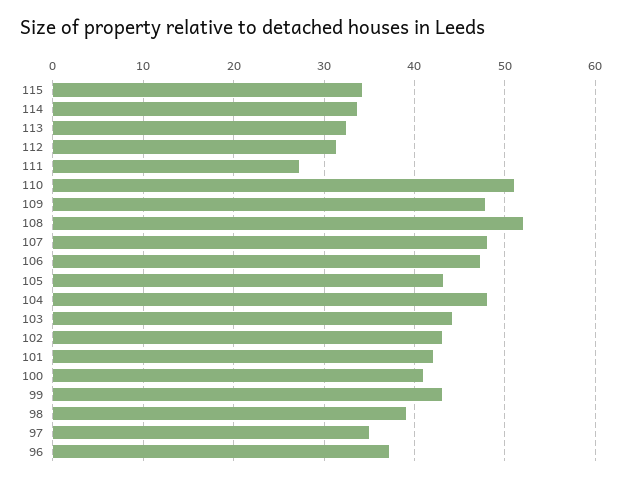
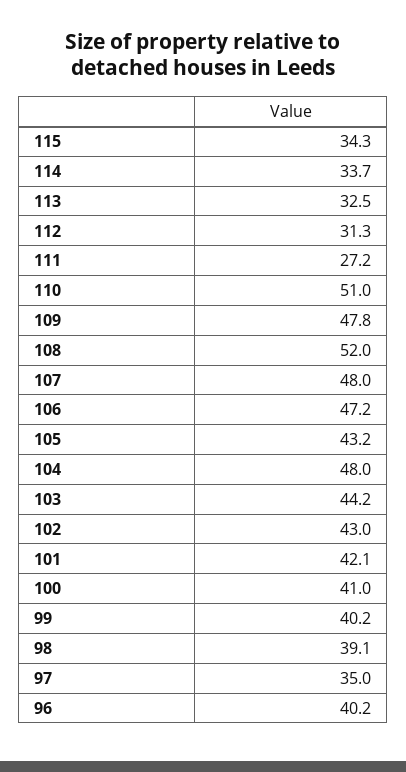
  {
    "115": 34.3,
    "114": 33.7,
    "113": 32.5,
    "112": 31.3,
    "111": 27.2,
    "110": 51,
    "109": 47.8,
    "108": 52,
    "107": 48,
    "106": 47.2,
    "105": 43.2,
    "104": 48,
    "103": 44.2,
    "102": 43,
    "101": 42.1,
    "100": 41,
-   "99": 43,
+   "99": 40.2,
    "98": 39.1,
    "97": 35,
-   "96": 37
+   "96": 40.2
  }

